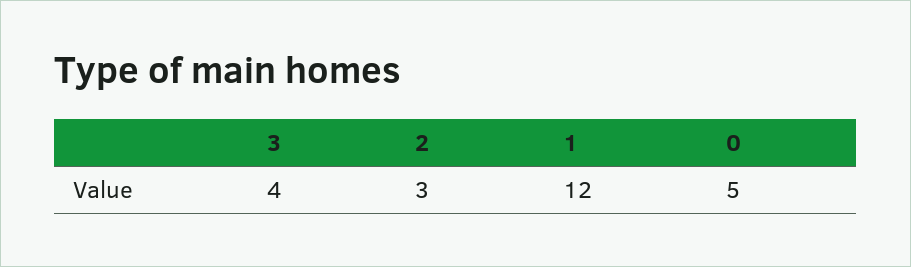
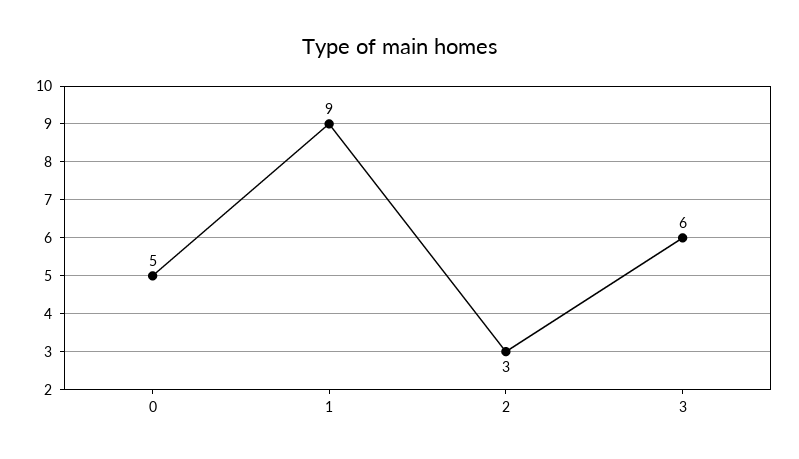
  {
-   "3": 4,
+   "3": 6,
    "2": 3,
-   "1": 12,
+   "1": 9,
    "0": 5
  }

